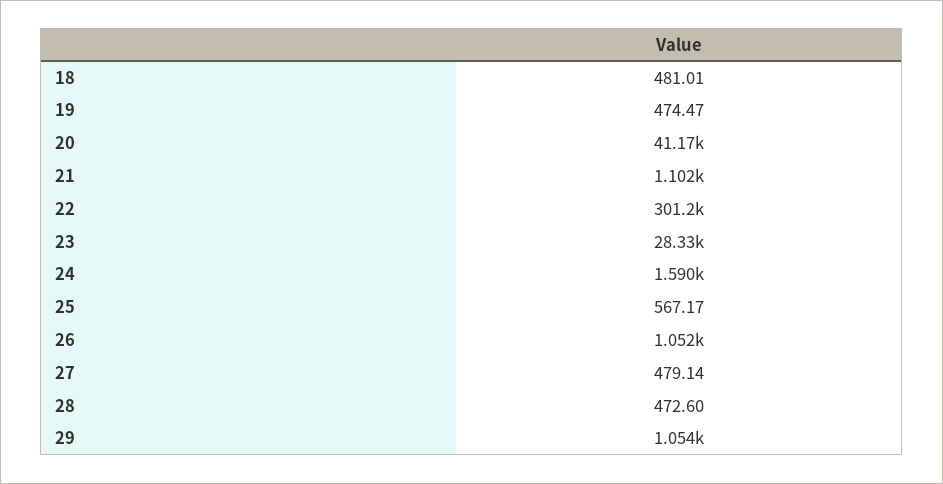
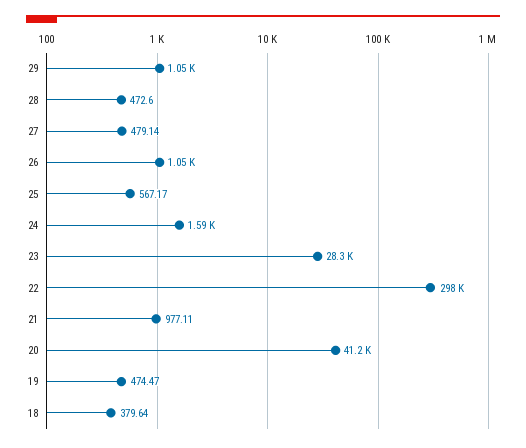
  {
-   "18": 481.01,
+   "18": 379.64,
    "19": 474.47,
    "20": 41170,
-   "21": 1102,
+   "21": 977.11,
-   "22": 301200,
+   "22": 298000,
    "23": 28330,
    "24": 1590,
    "25": 567.17,
    "26": 1052,
    "27": 479.14,
    "28": 472.6,
    "29": 1054
  }

